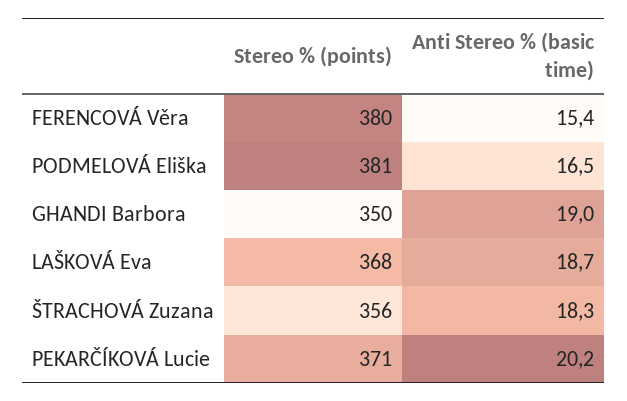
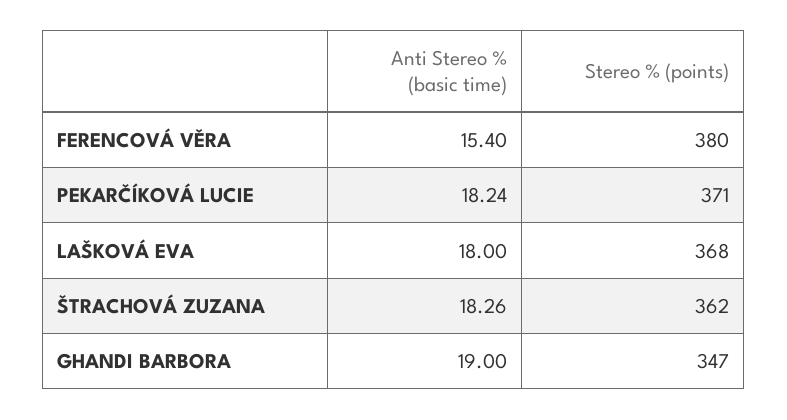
  {
    "Stereo % (points)": {
      "FERENCOVÁ Věra": 380,
-     "PODMELOVÁ Eliška": 381,
-     "GHANDI Barbora": 350,
+     "GHANDI Barbora": 347,
      "LAŠKOVÁ Eva": 368,
-     "ŠTRACHOVÁ Zuzana": 356,
+     "ŠTRACHOVÁ Zuzana": 362,
      "PEKARČÍKOVÁ Lucie": 371
    },
    "Anti Stereo % (basic time)": {
      "FERENCOVÁ Věra": 15.4,
-     "PODMELOVÁ Eliška": 16.5,
      "GHANDI Barbora": 19,
-     "LAŠKOVÁ Eva": 18.7,
+     "LAŠKOVÁ Eva": 18,
      "ŠTRACHOVÁ Zuzana": 18.26,
-     "PEKARČÍKOVÁ Lucie": 20.2
+     "PEKARČÍKOVÁ Lucie": 18.24
    }
  }

